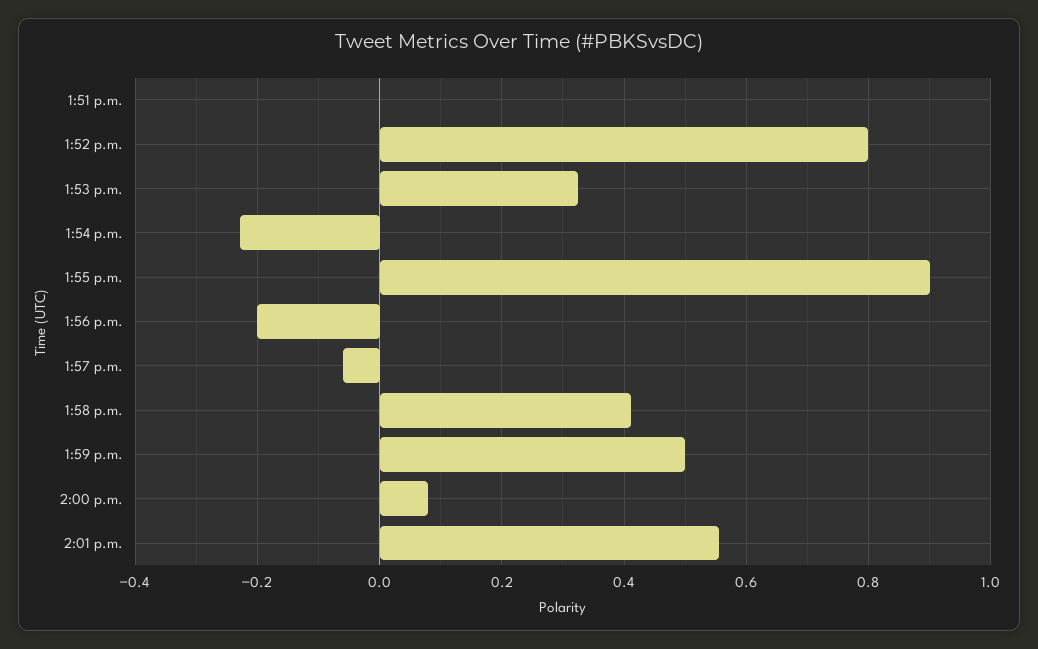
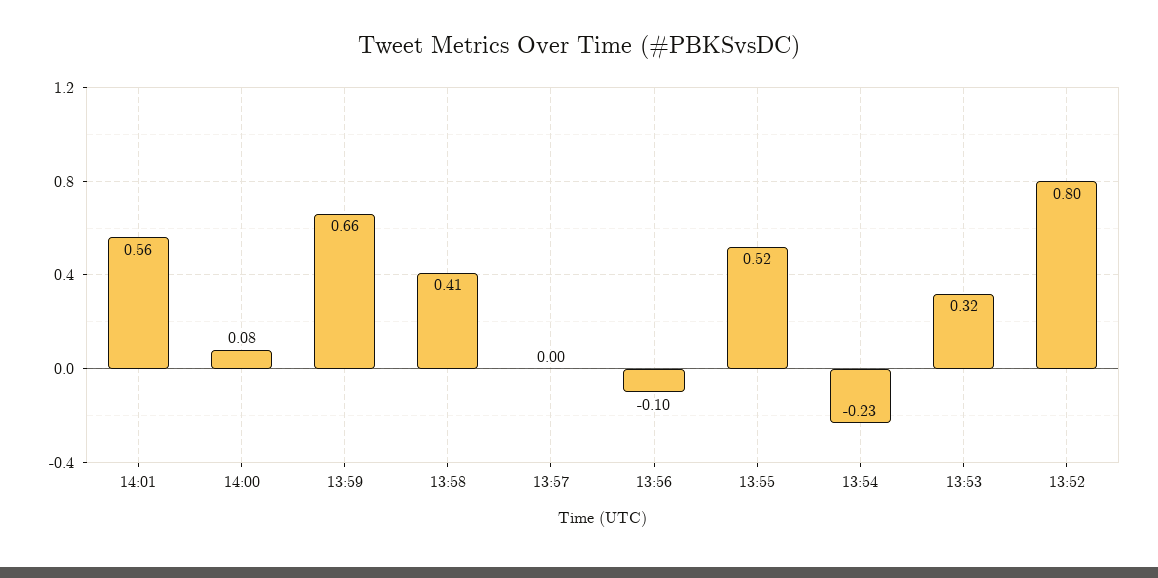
  {
-   "1:51 p.m.": 0,
    "1:52 p.m.": 0.8,
    "1:53 p.m.": 0.32,
    "1:54 p.m.": -0.23,
-   "1:55 p.m.": 0.9,
+   "1:55 p.m.": 0.52,
-   "1:56 p.m.": -0.2,
+   "1:56 p.m.": -0.1,
-   "1:57 p.m.": -0.06,
+   "1:57 p.m.": 0,
    "1:58 p.m.": 0.41,
-   "1:59 p.m.": 0.5,
+   "1:59 p.m.": 0.66,
    "2:00 p.m.": 0.08,
    "2:01 p.m.": 0.56
  }

